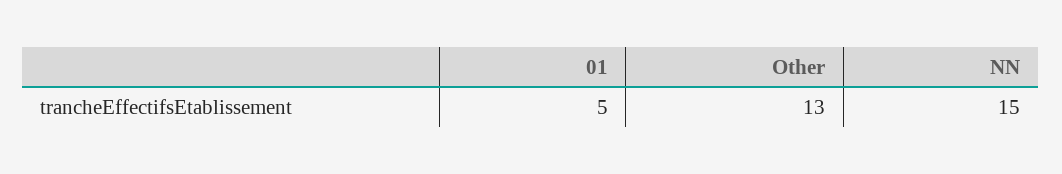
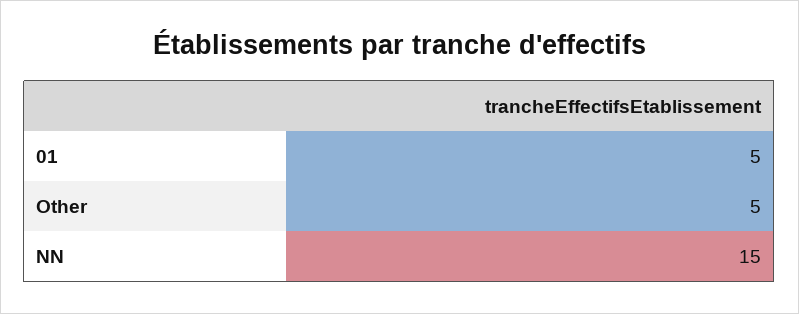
  {
    "01": 5,
-   "Other": 13,
+   "Other": 5,
    "NN": 15
  }

